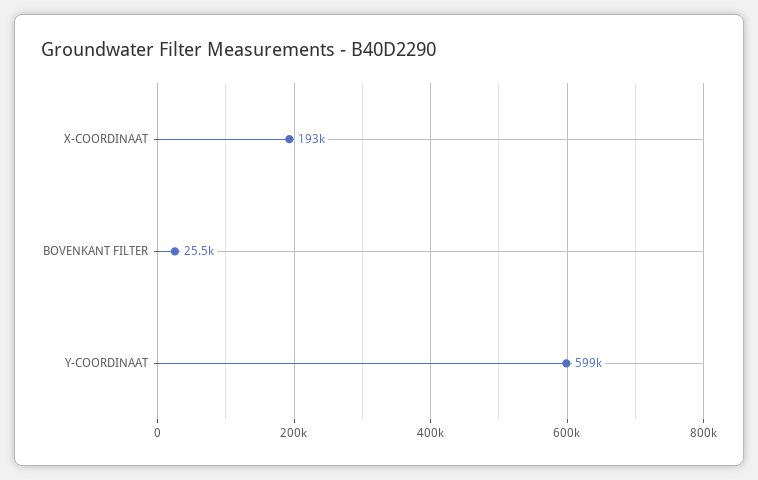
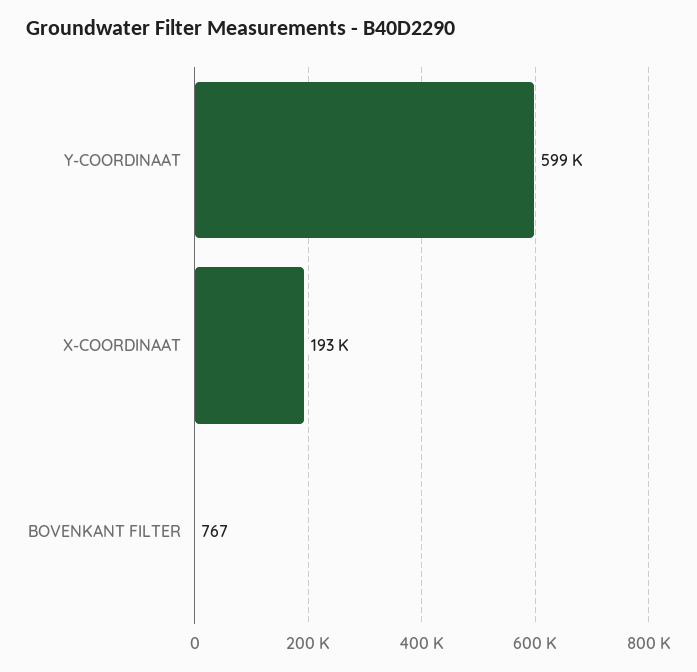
  {
    "X-COORDINAAT": 193000,
-   "BOVENKANT FILTER": 25500,
+   "BOVENKANT FILTER": 767,
    "Y-COORDINAAT": 599000
  }

